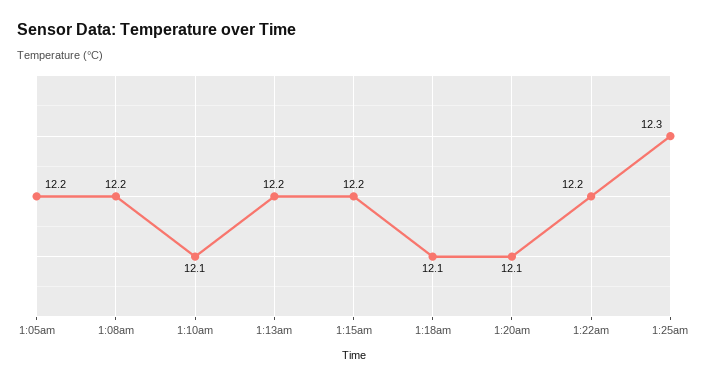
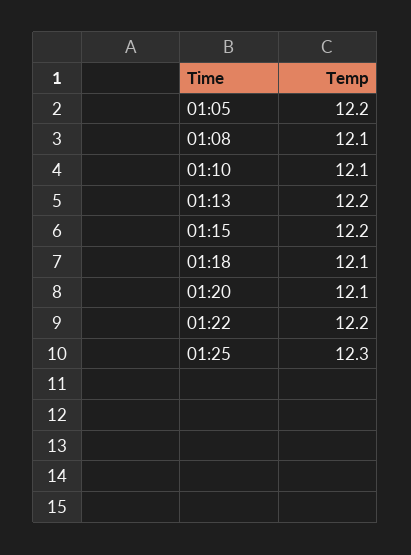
  {
    "1:05am": 12.2,
-   "1:08am": 12.2,
+   "1:08am": 12.1,
    "1:10am": 12.1,
    "1:13am": 12.2,
    "1:15am": 12.2,
    "1:18am": 12.1,
    "1:20am": 12.1,
    "1:22am": 12.2,
    "1:25am": 12.3
  }

